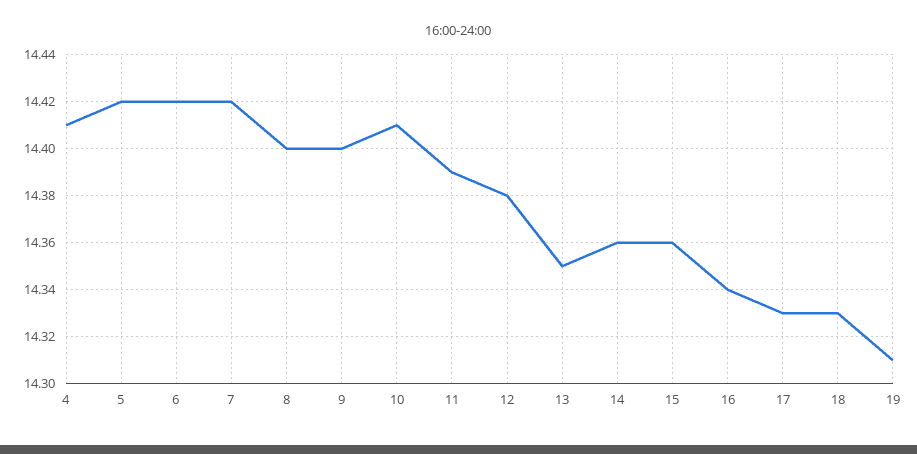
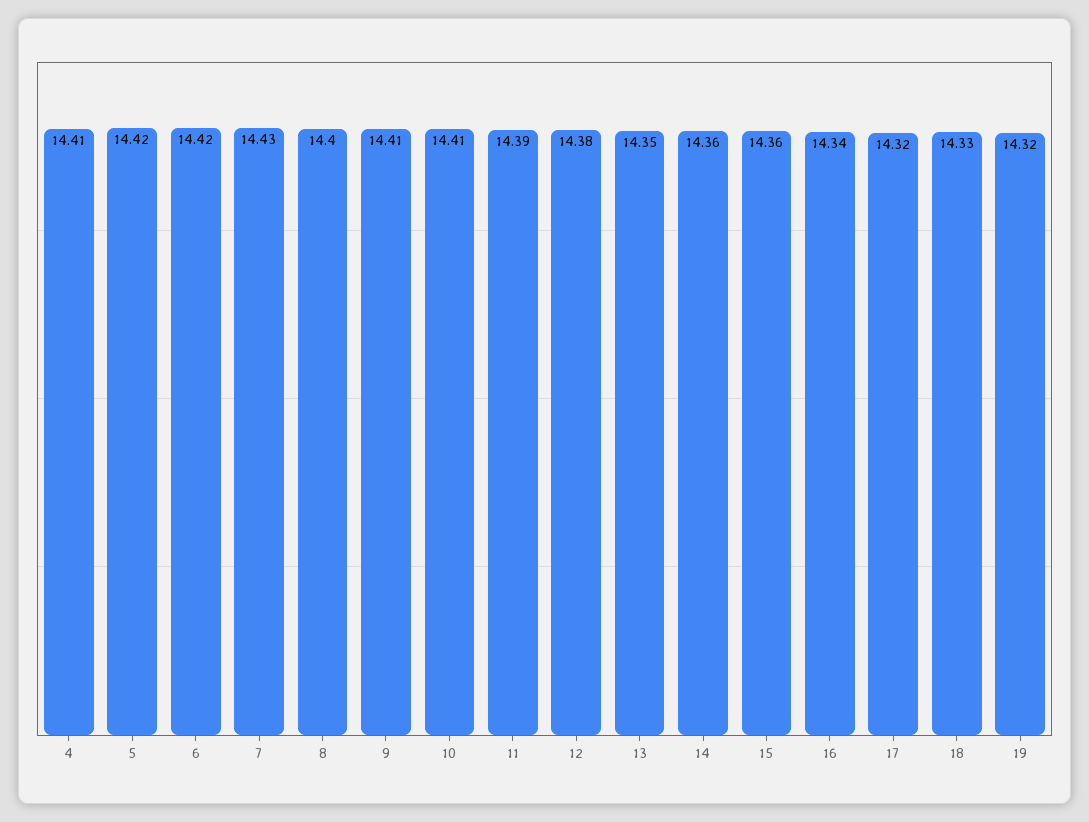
  {
    "4": 14.41,
    "5": 14.42,
    "6": 14.42,
-   "7": 14.42,
+   "7": 14.43,
    "8": 14.4,
-   "9": 14.4,
+   "9": 14.41,
    "10": 14.41,
    "11": 14.39,
    "12": 14.38,
    "13": 14.35,
    "14": 14.36,
    "15": 14.36,
    "16": 14.34,
-   "17": 14.33,
+   "17": 14.32,
    "18": 14.33,
-   "19": 14.31
+   "19": 14.32
  }

